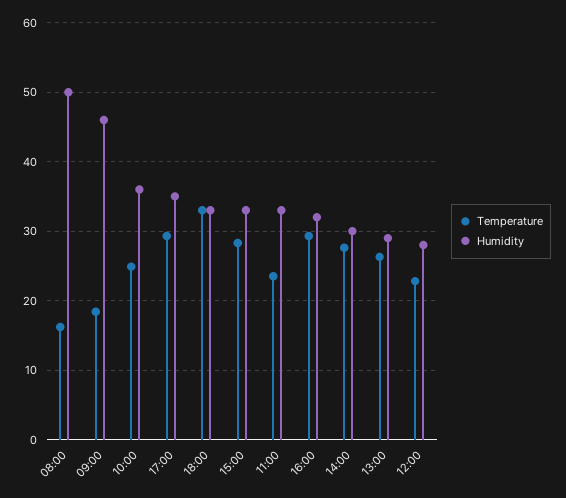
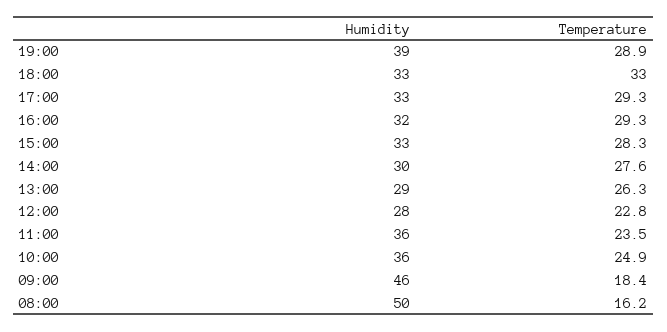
  {
    "Temperature": {
      "08:00": 16.2,
      "09:00": 18.4,
      "10:00": 24.9,
      "17:00": 29.3,
      "18:00": 33,
      "15:00": 28.3,
      "11:00": 23.5,
      "16:00": 29.3,
      "14:00": 27.6,
      "13:00": 26.3,
-     "12:00": 22.8
+     "12:00": 22.8,
+     "19:00": 28.9
    },
    "Humidity": {
      "08:00": 50,
      "09:00": 46,
      "10:00": 36,
-     "17:00": 35,
+     "17:00": 33,
      "18:00": 33,
      "15:00": 33,
-     "11:00": 33,
+     "11:00": 36,
      "16:00": 32,
      "14:00": 30,
      "13:00": 29,
-     "12:00": 28
+     "12:00": 28,
+     "19:00": 39
    }
  }

